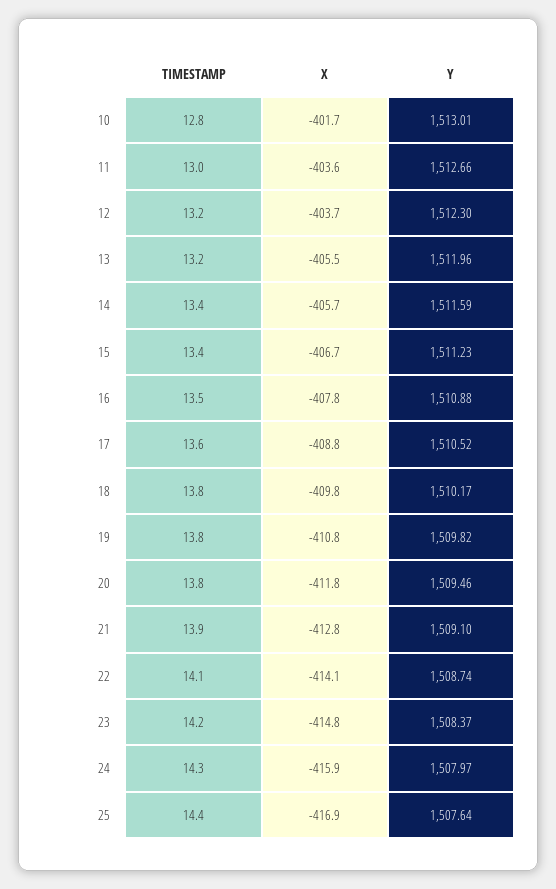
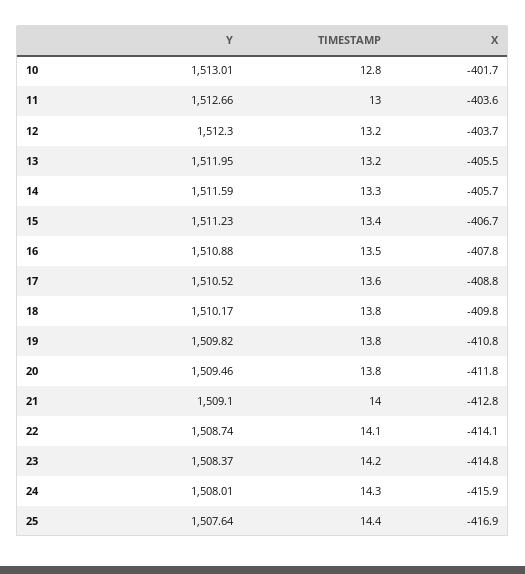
  {
    "TIMESTAMP": {
      "10": 12.8,
      "11": 13,
      "12": 13.2,
      "13": 13.2,
-     "14": 13.4,
+     "14": 13.3,
      "15": 13.4,
      "16": 13.5,
      "17": 13.6,
      "18": 13.8,
      "19": 13.8,
      "20": 13.8,
-     "21": 13.9,
+     "21": 14,
      "22": 14.1,
      "23": 14.2,
      "24": 14.3,
      "25": 14.4
    },
    "X": {
      "10": -401.7,
      "11": -403.6,
      "12": -403.7,
      "13": -405.5,
      "14": -405.7,
      "15": -406.7,
      "16": -407.8,
      "17": -408.8,
      "18": -409.8,
      "19": -410.8,
      "20": -411.8,
      "21": -412.8,
      "22": -414.1,
      "23": -414.8,
      "24": -415.9,
      "25": -416.9
    },
    "Y": {
      "10": 1513.01,
      "11": 1512.66,
      "12": 1512.3,
-     "13": 1511.96,
+     "13": 1511.95,
      "14": 1511.59,
      "15": 1511.23,
      "16": 1510.88,
      "17": 1510.52,
      "18": 1510.17,
      "19": 1509.82,
      "20": 1509.46,
      "21": 1509.1,
      "22": 1508.74,
      "23": 1508.37,
-     "24": 1507.97,
+     "24": 1508.01,
      "25": 1507.64
    }
  }

